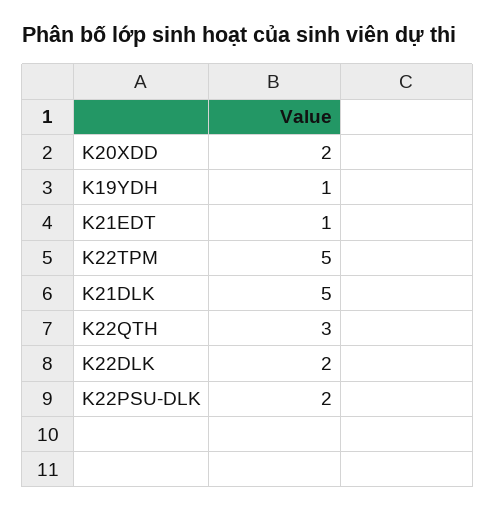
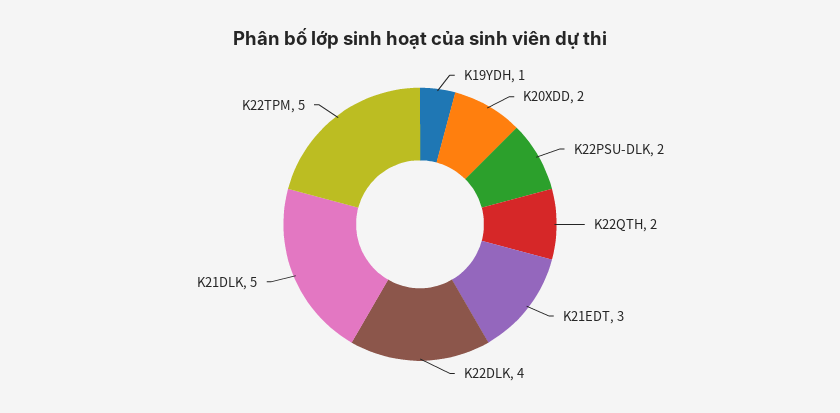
  {
    "K20XDD": 2,
    "K19YDH": 1,
-   "K21EDT": 1,
+   "K21EDT": 3,
    "K22TPM": 5,
    "K21DLK": 5,
-   "K22QTH": 3,
+   "K22QTH": 2,
-   "K22DLK": 2,
+   "K22DLK": 4,
    "K22PSU-DLK": 2
  }

